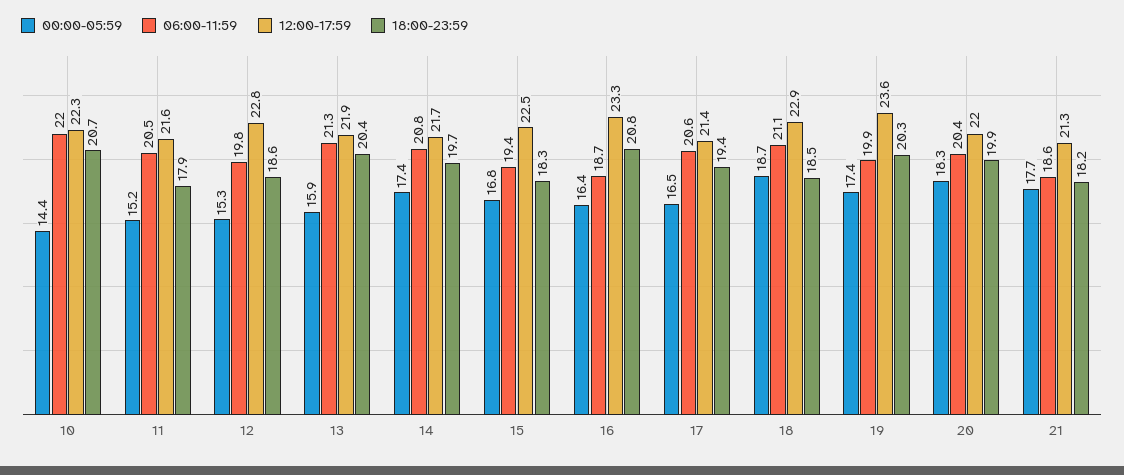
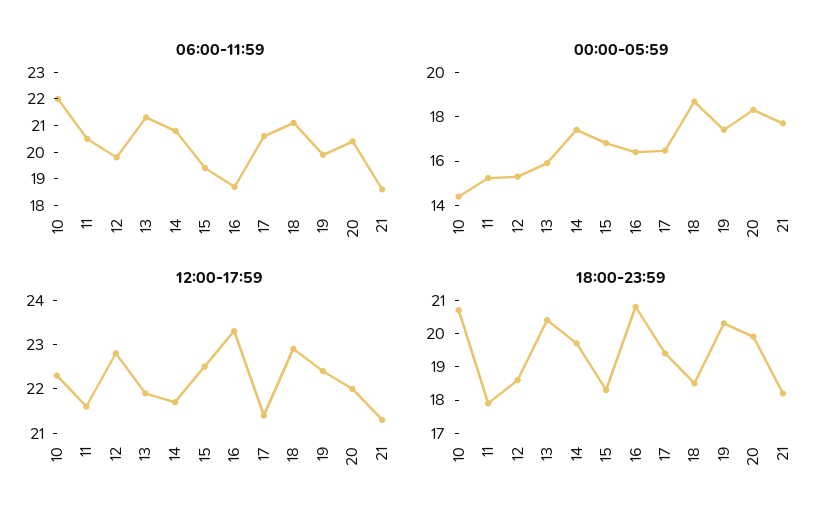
  {
    "00:00-05:59": {
      "10": 14.4,
      "11": 15.2,
      "12": 15.3,
      "13": 15.9,
      "14": 17.4,
      "15": 16.8,
      "16": 16.4,
      "17": 16.5,
      "18": 18.7,
      "19": 17.4,
      "20": 18.3,
      "21": 17.7
    },
    "06:00-11:59": {
      "10": 22,
      "11": 20.5,
      "12": 19.8,
      "13": 21.3,
      "14": 20.8,
      "15": 19.4,
      "16": 18.7,
      "17": 20.6,
      "18": 21.1,
      "19": 19.9,
      "20": 20.4,
      "21": 18.6
    },
    "12:00-17:59": {
      "10": 22.3,
      "11": 21.6,
      "12": 22.8,
      "13": 21.9,
      "14": 21.7,
      "15": 22.5,
      "16": 23.3,
      "17": 21.4,
      "18": 22.9,
-     "19": 23.6,
+     "19": 22.5,
      "20": 22,
      "21": 21.3
    },
    "18:00-23:59": {
      "10": 20.7,
      "11": 17.9,
      "12": 18.6,
      "13": 20.4,
      "14": 19.7,
      "15": 18.3,
      "16": 20.8,
      "17": 19.4,
      "18": 18.5,
      "19": 20.3,
      "20": 19.9,
      "21": 18.2
    }
  }

